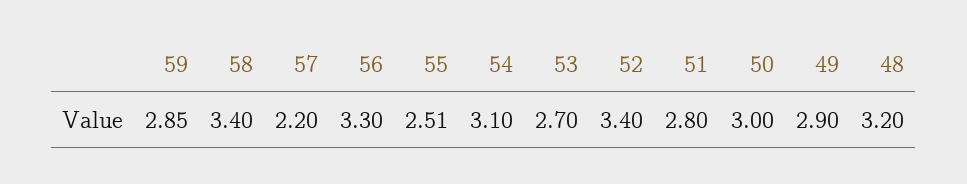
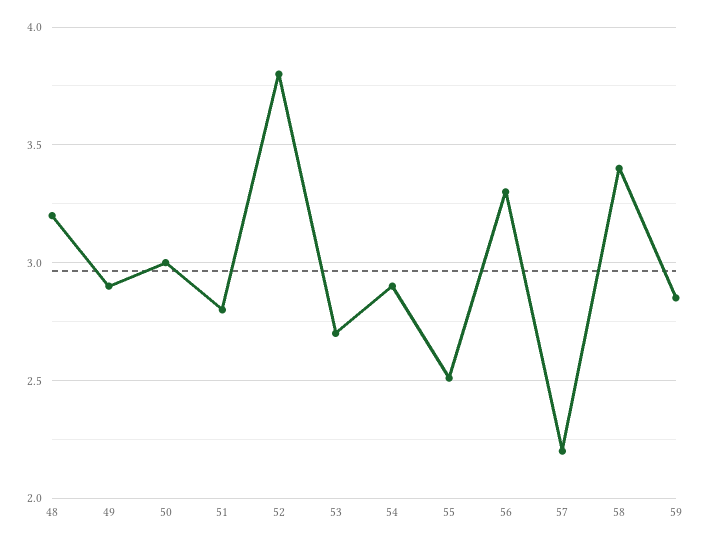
  {
    "59": 2.85,
    "58": 3.4,
    "57": 2.2,
    "56": 3.3,
    "55": 2.51,
-   "54": 3.1,
+   "54": 2.9,
    "53": 2.7,
-   "52": 3.4,
+   "52": 3.8,
    "51": 2.8,
    "50": 3,
    "49": 2.9,
    "48": 3.2
  }

